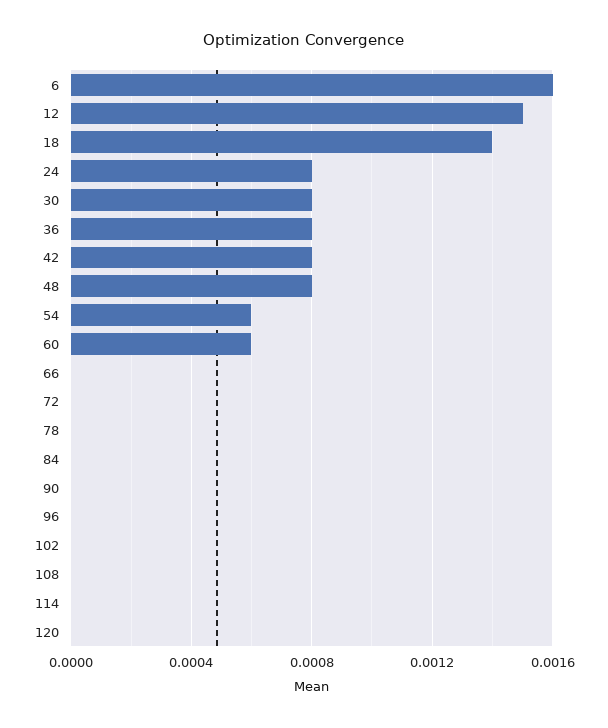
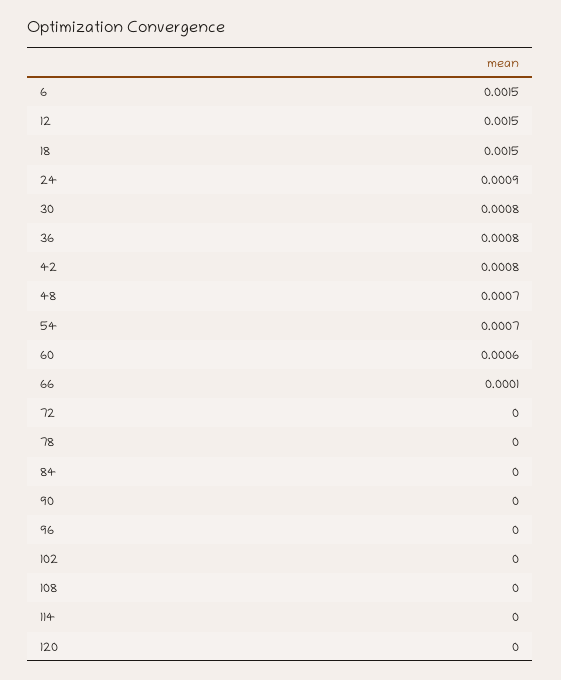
  {
-   "6": 0.0016,
+   "6": 0.0015,
    "12": 0.0015,
-   "18": 0.0014,
+   "18": 0.0015,
-   "24": 0.0008,
+   "24": 0.0009,
    "30": 0.0008,
    "36": 0.0008,
    "42": 0.0008,
-   "48": 0.0008,
+   "48": 0.0007,
-   "54": 0.0006,
+   "54": 0.0007,
    "60": 0.0006,
-   "66": 0,
+   "66": 0.0001,
    "72": 0,
    "78": 0,
    "84": 0,
    "90": 0,
    "96": 0,
    "102": 0,
    "108": 0,
    "114": 0,
    "120": 0
  }

